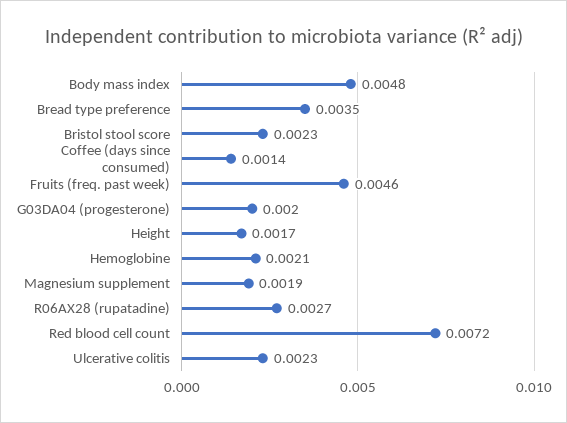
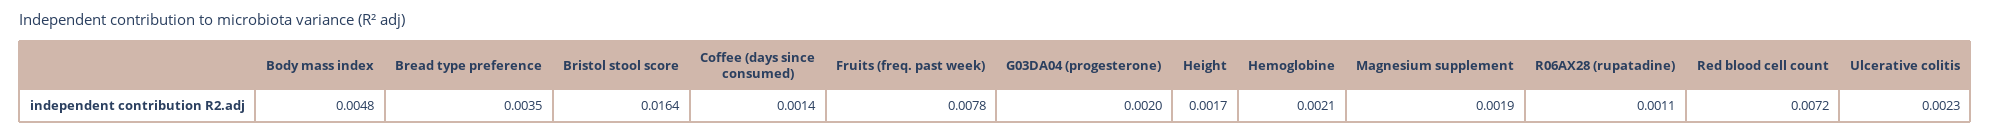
  {
    "Body mass index": 0.0048,
    "Bread type preference": 0.0035,
-   "Bristol stool score": 0.0023,
+   "Bristol stool score": 0.0164,
    "Coffee (days since consumed)": 0.0014,
-   "Fruits (freq. past week)": 0.0046,
+   "Fruits (freq. past week)": 0.0078,
    "G03DA04 (progesterone)": 0.002,
    "Height": 0.0017,
    "Hemoglobine": 0.0021,
    "Magnesium supplement": 0.0019,
-   "R06AX28 (rupatadine)": 0.0027,
+   "R06AX28 (rupatadine)": 0.0011,
    "Red blood cell count": 0.0072,
    "Ulcerative colitis": 0.0023
  }

